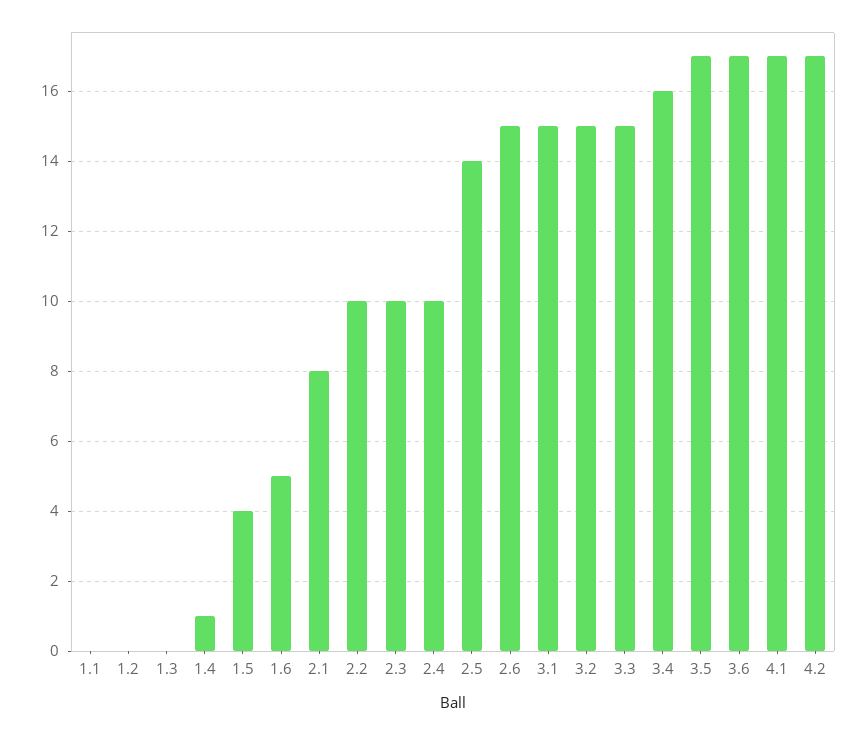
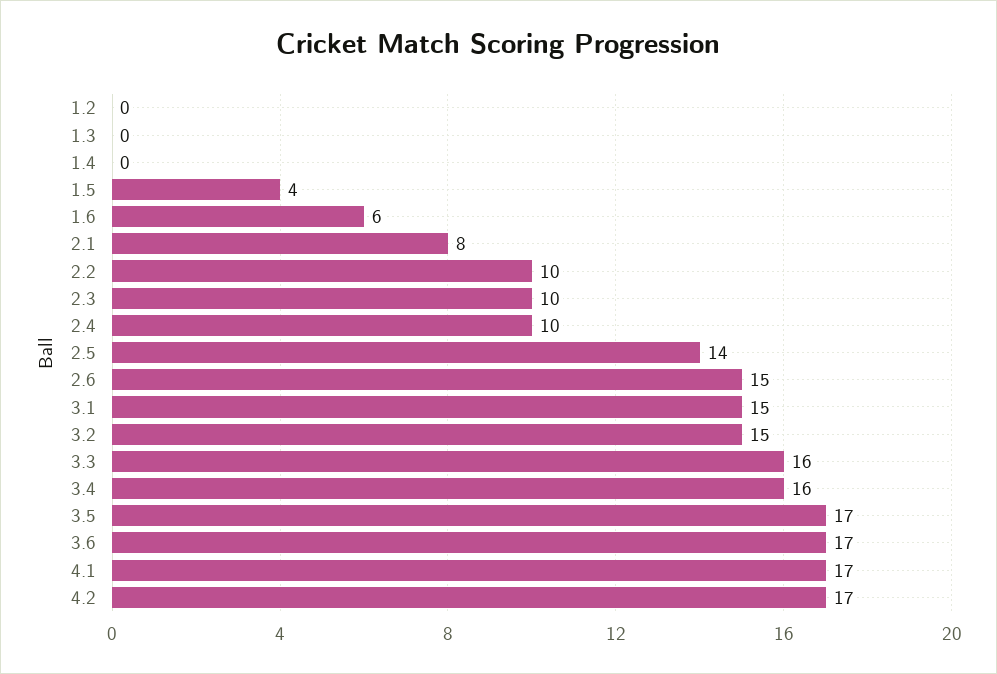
  {
-   "1.1": 0,
    "1.2": 0,
    "1.3": 0,
-   "1.4": 1,
+   "1.4": 0,
    "1.5": 4,
-   "1.6": 5,
+   "1.6": 6,
    "2.1": 8,
    "2.2": 10,
    "2.3": 10,
    "2.4": 10,
    "2.5": 14,
    "2.6": 15,
    "3.1": 15,
    "3.2": 15,
-   "3.3": 15,
+   "3.3": 16,
    "3.4": 16,
    "3.5": 17,
    "3.6": 17,
    "4.1": 17,
    "4.2": 17
  }

